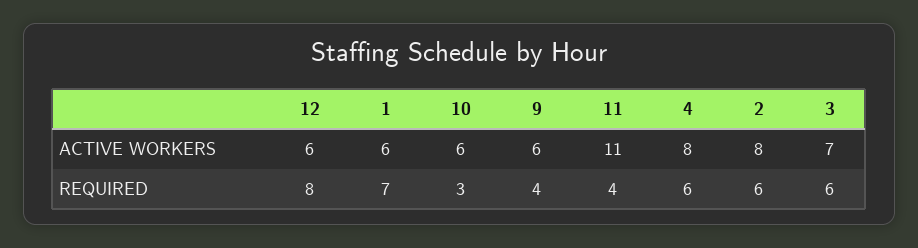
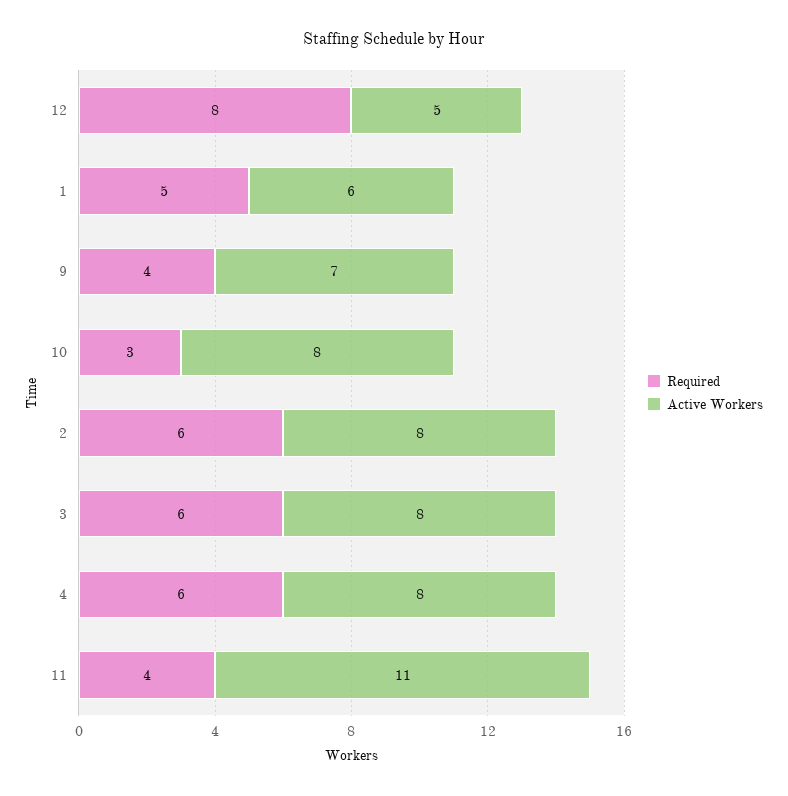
  {
    "ACTIVE WORKERS": {
-     "12": 6,
+     "12": 5,
      "1": 6,
-     "10": 6,
+     "10": 8,
-     "9": 6,
+     "9": 7,
      "11": 11,
      "4": 8,
      "2": 8,
-     "3": 7
+     "3": 8
    },
    "REQUIRED": {
      "12": 8,
-     "1": 7,
+     "1": 5,
      "10": 3,
      "9": 4,
      "11": 4,
      "4": 6,
      "2": 6,
      "3": 6
    }
  }

